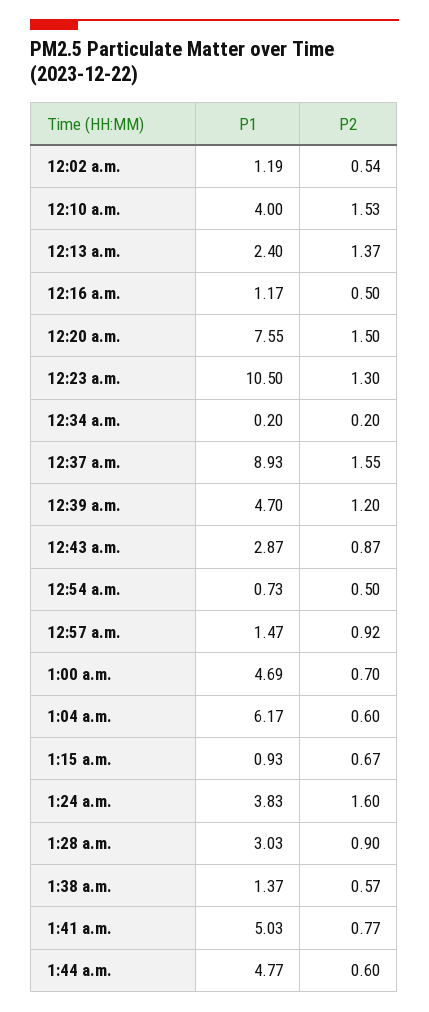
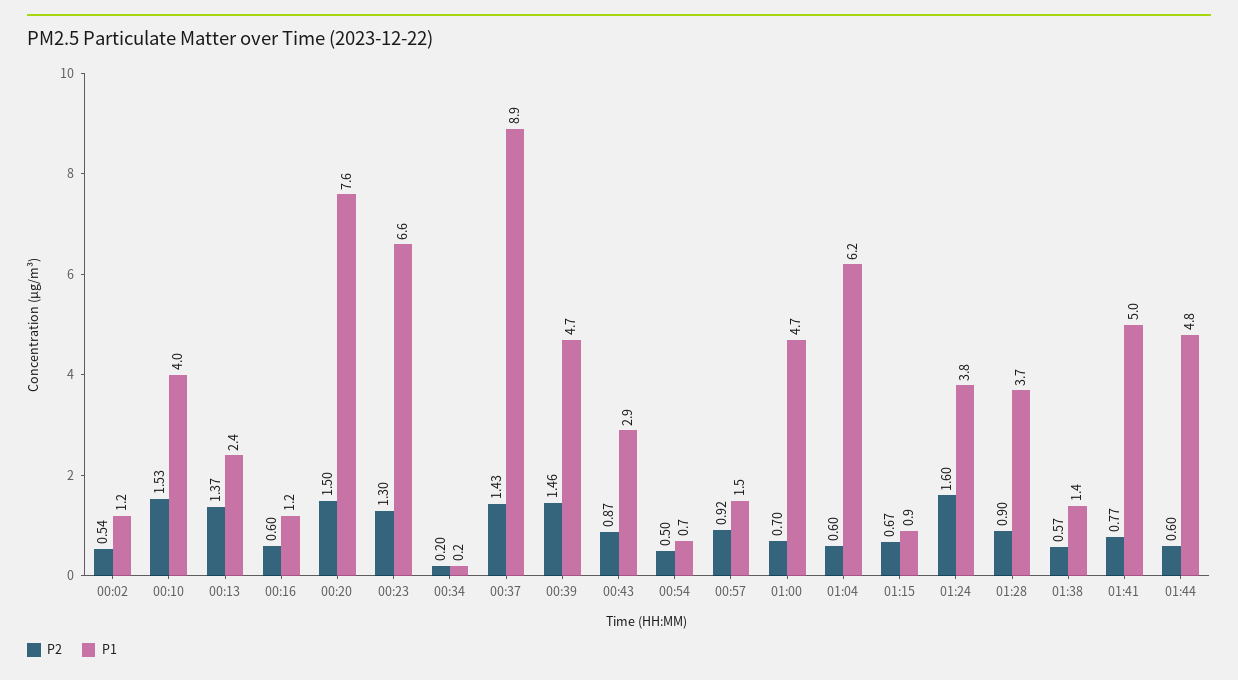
  {
    "P1": {
      "12:02 a.m.": 1.19,
      "12:10 a.m.": 4,
      "12:13 a.m.": 2.4,
      "12:16 a.m.": 1.17,
      "12:20 a.m.": 7.55,
-     "12:23 a.m.": 10.5,
+     "12:23 a.m.": 6.6,
      "12:34 a.m.": 0.2,
      "12:37 a.m.": 8.93,
      "12:39 a.m.": 4.7,
      "12:43 a.m.": 2.87,
      "12:54 a.m.": 0.73,
      "12:57 a.m.": 1.47,
      "1:00 a.m.": 4.69,
      "1:04 a.m.": 6.17,
      "1:15 a.m.": 0.93,
      "1:24 a.m.": 3.83,
-     "1:28 a.m.": 3.03,
+     "1:28 a.m.": 3.7,
      "1:38 a.m.": 1.37,
      "1:41 a.m.": 5.03,
      "1:44 a.m.": 4.77
    },
    "P2": {
      "12:02 a.m.": 0.54,
      "12:10 a.m.": 1.53,
      "12:13 a.m.": 1.37,
-     "12:16 a.m.": 0.5,
+     "12:16 a.m.": 0.6,
      "12:20 a.m.": 1.5,
      "12:23 a.m.": 1.3,
      "12:34 a.m.": 0.2,
-     "12:37 a.m.": 1.55,
+     "12:37 a.m.": 1.43,
-     "12:39 a.m.": 1.2,
+     "12:39 a.m.": 1.46,
      "12:43 a.m.": 0.87,
      "12:54 a.m.": 0.5,
      "12:57 a.m.": 0.92,
      "1:00 a.m.": 0.7,
      "1:04 a.m.": 0.6,
      "1:15 a.m.": 0.67,
      "1:24 a.m.": 1.6,
      "1:28 a.m.": 0.9,
      "1:38 a.m.": 0.57,
      "1:41 a.m.": 0.77,
      "1:44 a.m.": 0.6
    }
  }

